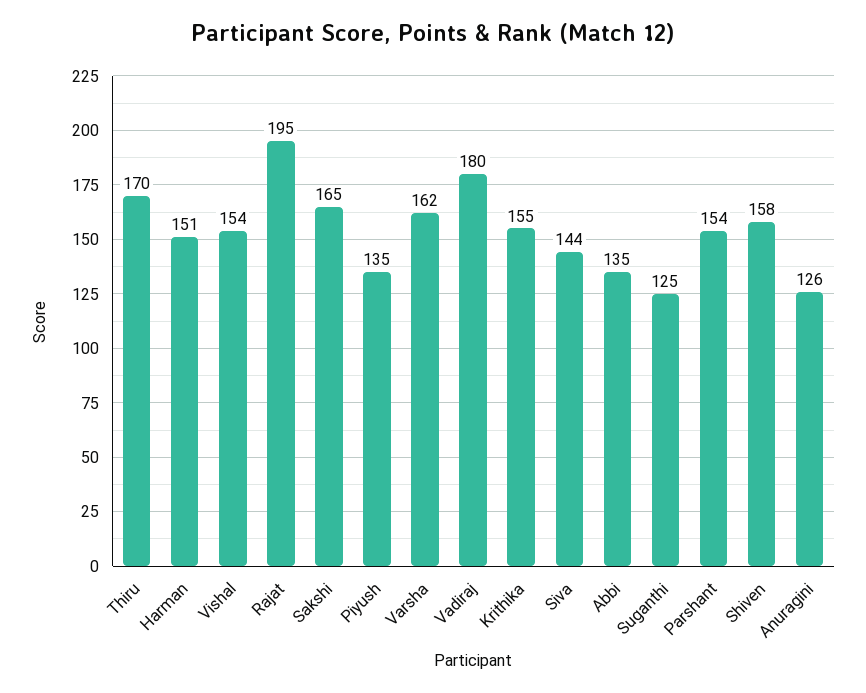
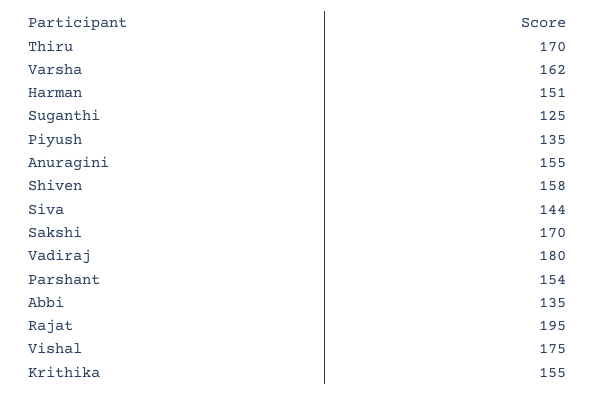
  {
    "Thiru": 170,
    "Harman": 151,
-   "Vishal": 154,
+   "Vishal": 175,
    "Rajat": 195,
-   "Sakshi": 165,
+   "Sakshi": 170,
    "Piyush": 135,
    "Varsha": 162,
    "Vadiraj": 180,
    "Krithika": 155,
    "Siva": 144,
    "Abbi": 135,
    "Suganthi": 125,
    "Parshant": 154,
    "Shiven": 158,
-   "Anuragini": 126
+   "Anuragini": 155
  }

